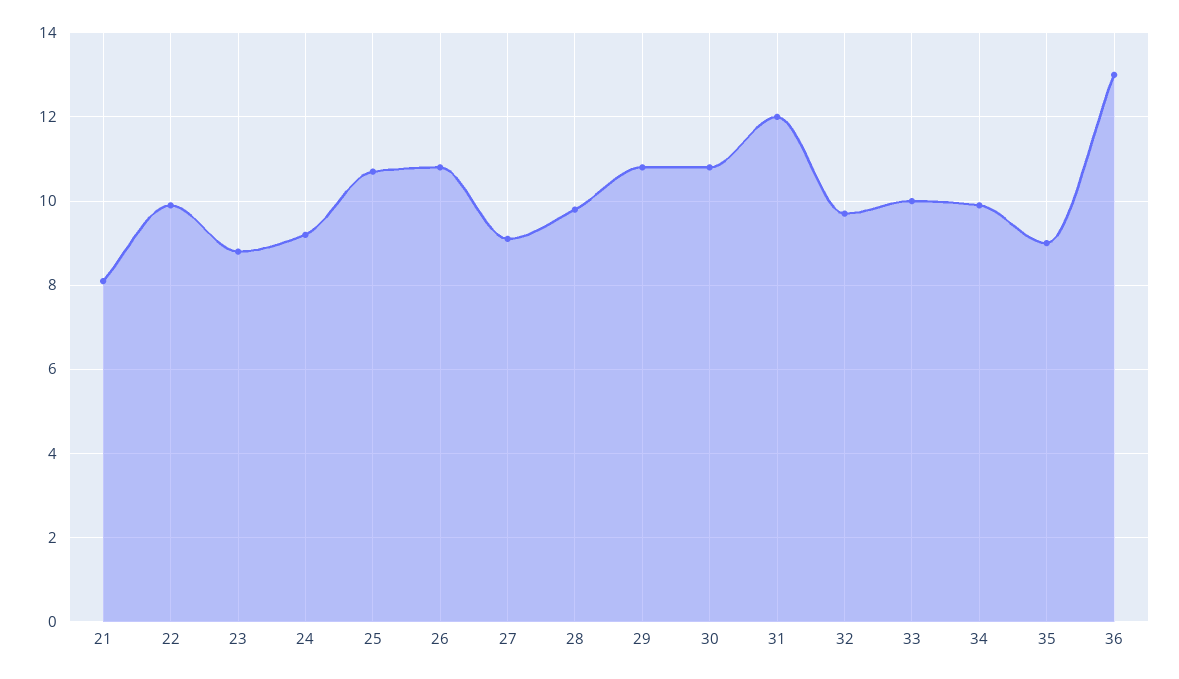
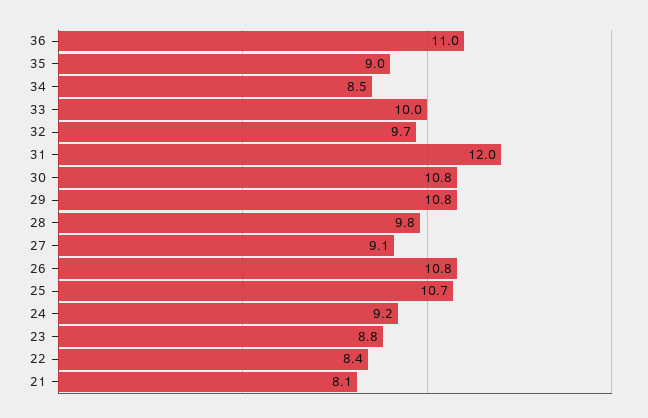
  {
    "21": 8.1,
-   "22": 10,
+   "22": 8.4,
    "23": 8.8,
    "24": 9.2,
    "25": 10.7,
    "26": 10.8,
    "27": 9.1,
    "28": 9.8,
    "29": 10.8,
    "30": 10.8,
    "31": 12,
    "32": 9.7,
    "33": 10,
-   "34": 10,
+   "34": 8.5,
    "35": 9,
-   "36": 13
+   "36": 11
  }

